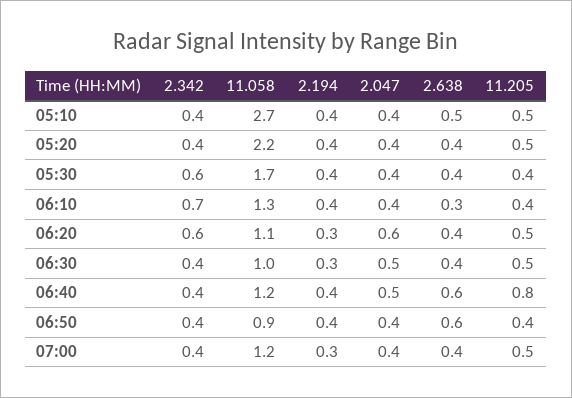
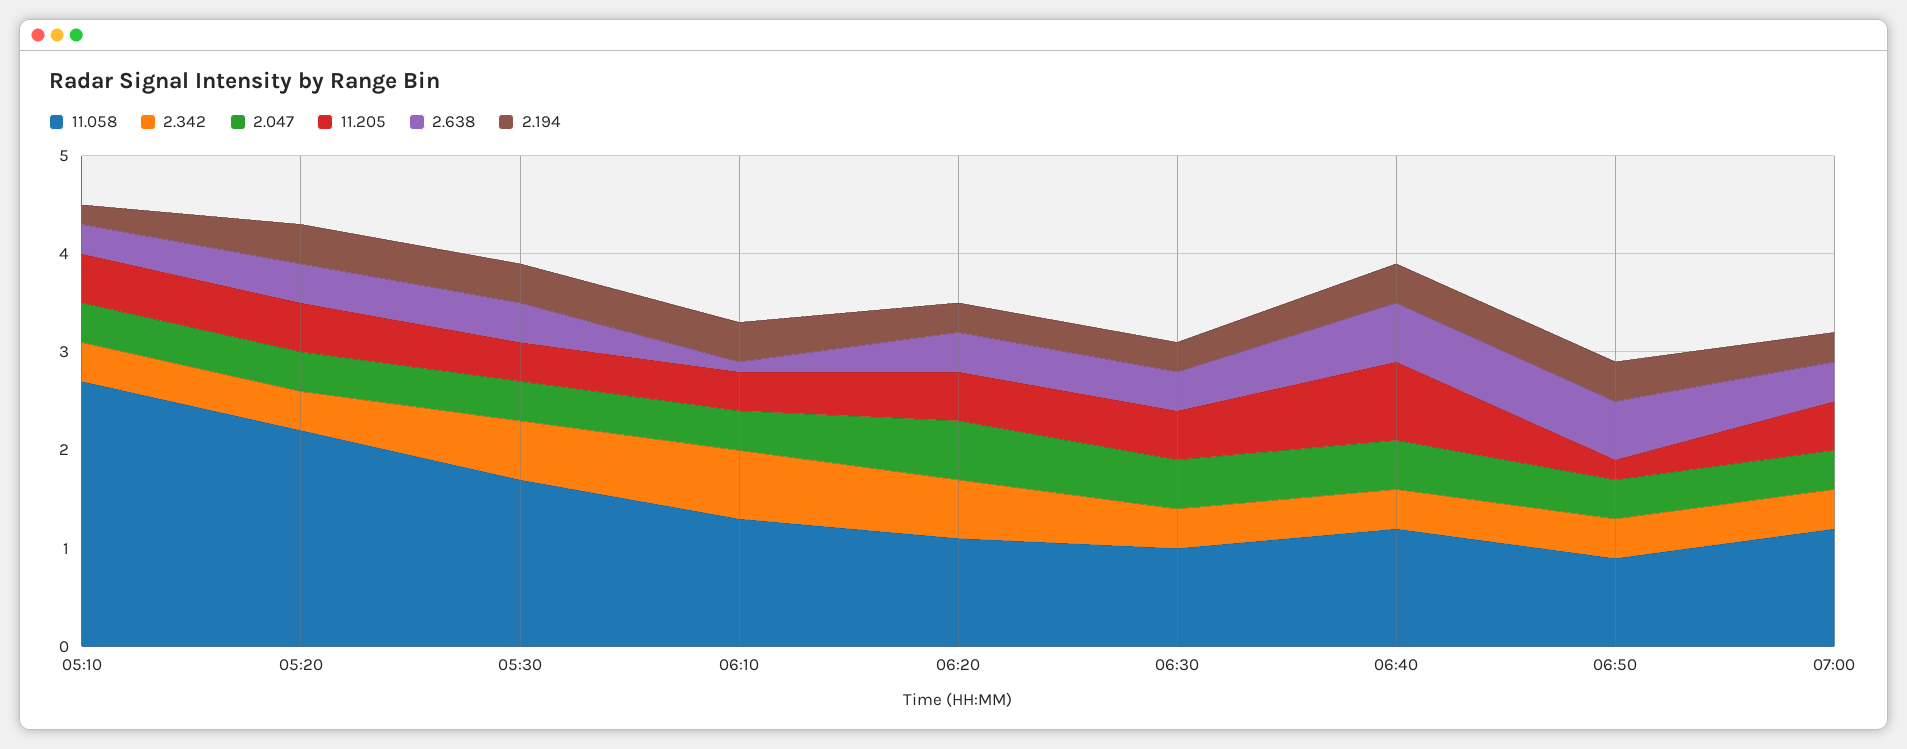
  {
    "2.342": {
      "05:10": 0.4,
      "05:20": 0.4,
      "05:30": 0.6,
      "06:10": 0.7,
      "06:20": 0.6,
      "06:30": 0.4,
      "06:40": 0.4,
      "06:50": 0.4,
      "07:00": 0.4
    },
    "11.058": {
      "05:10": 2.7,
      "05:20": 2.2,
      "05:30": 1.7,
      "06:10": 1.3,
      "06:20": 1.1,
      "06:30": 1,
      "06:40": 1.2,
      "06:50": 0.9,
      "07:00": 1.2
    },
    "2.194": {
-     "05:10": 0.4,
+     "05:10": 0.2,
      "05:20": 0.4,
      "05:30": 0.4,
      "06:10": 0.4,
      "06:20": 0.3,
      "06:30": 0.3,
      "06:40": 0.4,
      "06:50": 0.4,
      "07:00": 0.3
    },
    "2.047": {
      "05:10": 0.4,
      "05:20": 0.4,
      "05:30": 0.4,
      "06:10": 0.4,
      "06:20": 0.6,
      "06:30": 0.5,
      "06:40": 0.5,
      "06:50": 0.4,
      "07:00": 0.4
    },
    "2.638": {
-     "05:10": 0.5,
+     "05:10": 0.3,
      "05:20": 0.4,
      "05:30": 0.4,
-     "06:10": 0.3,
+     "06:10": 0.1,
      "06:20": 0.4,
      "06:30": 0.4,
      "06:40": 0.6,
      "06:50": 0.6,
      "07:00": 0.4
    },
    "11.205": {
      "05:10": 0.5,
      "05:20": 0.5,
      "05:30": 0.4,
      "06:10": 0.4,
      "06:20": 0.5,
      "06:30": 0.5,
      "06:40": 0.8,
-     "06:50": 0.4,
+     "06:50": 0.2,
      "07:00": 0.5
    }
  }

